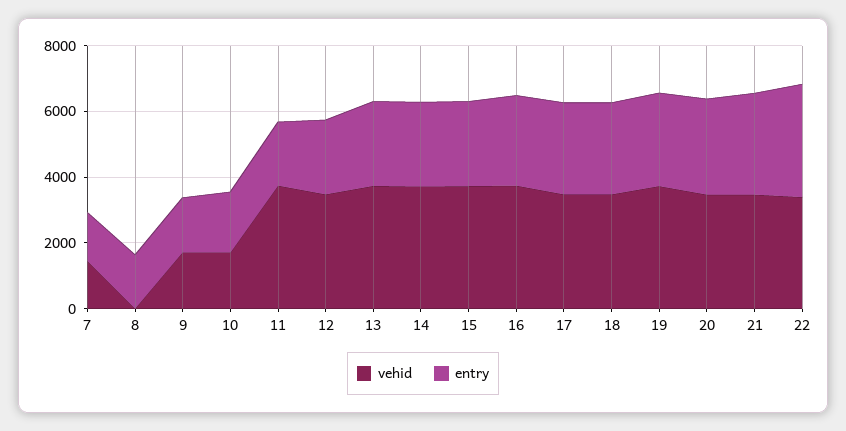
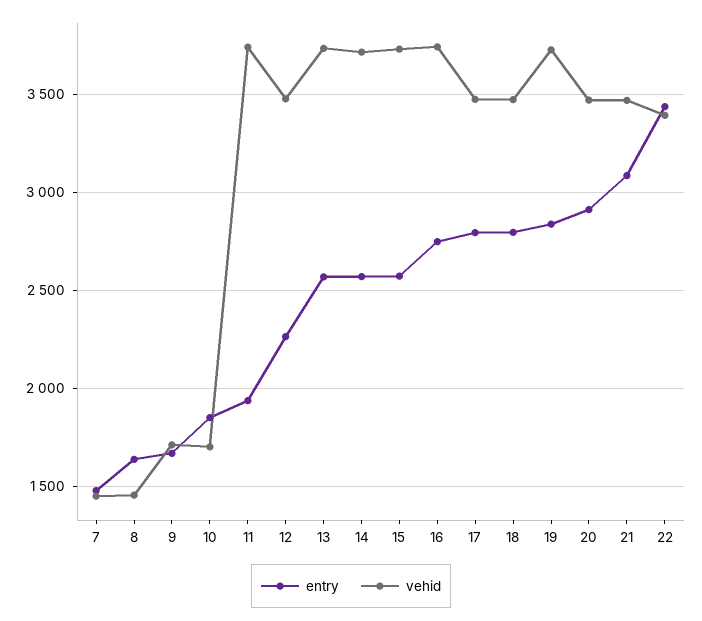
  {
    "vehid": {
      "7": 1450,
-     "8": 0,
+     "8": 1450,
      "9": 1700,
      "10": 1700,
      "11": 3750,
      "12": 3500,
      "13": 3750,
      "14": 3700,
      "15": 3750,
      "16": 3750,
      "17": 3450,
      "18": 3450,
      "19": 3750,
      "20": 3450,
      "21": 3450,
      "22": 3400
    },
    "entry": {
      "7": 1500,
      "8": 1650,
      "9": 1650,
      "10": 1850,
      "11": 1950,
      "12": 2250,
      "13": 2550,
      "14": 2550,
      "15": 2550,
      "16": 2750,
      "17": 2800,
      "18": 2800,
      "19": 2850,
      "20": 2900,
      "21": 3100,
      "22": 3450
    }
  }

